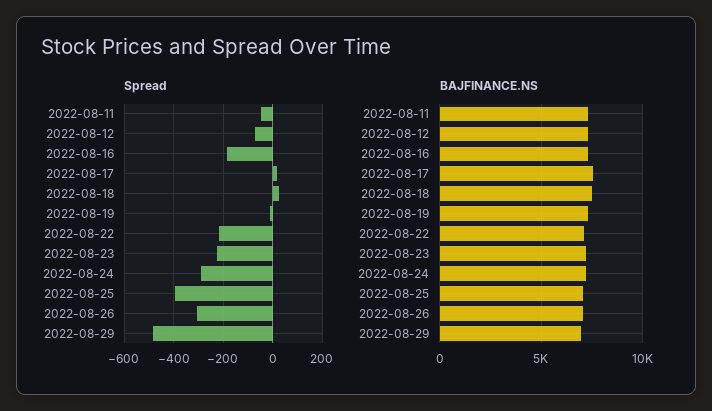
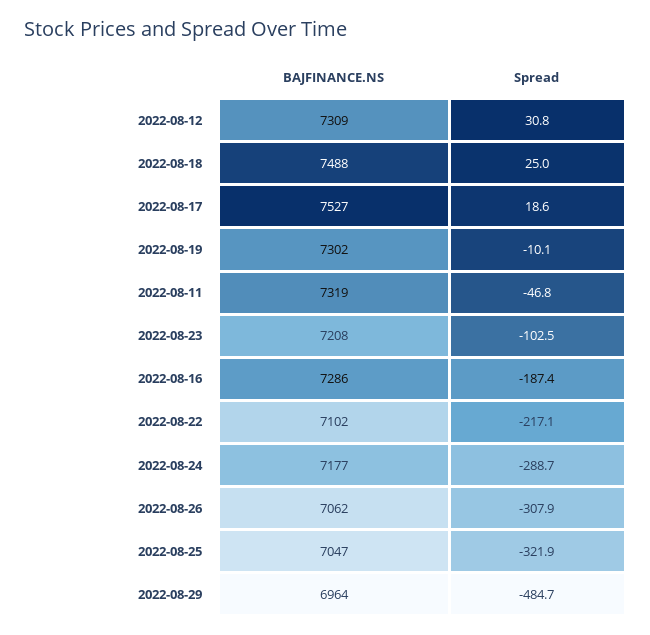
  {
    "Spread": {
      "2022-08-11": -46.8,
-     "2022-08-12": -75,
+     "2022-08-12": 30.8,
      "2022-08-16": -187.4,
      "2022-08-17": 18.6,
      "2022-08-18": 25,
      "2022-08-19": -10.1,
      "2022-08-22": -217.1,
-     "2022-08-23": -225,
+     "2022-08-23": -102.5,
      "2022-08-24": -288.7,
-     "2022-08-25": -400,
+     "2022-08-25": -321.9,
      "2022-08-26": -307.9,
      "2022-08-29": -484.7
    },
    "BAJFINANCE.NS": {
      "2022-08-11": 7319,
      "2022-08-12": 7309,
      "2022-08-16": 7286,
      "2022-08-17": 7527,
      "2022-08-18": 7488,
      "2022-08-19": 7302,
      "2022-08-22": 7102,
      "2022-08-23": 7208,
      "2022-08-24": 7177,
      "2022-08-25": 7047,
      "2022-08-26": 7062,
      "2022-08-29": 6964
    }
  }

